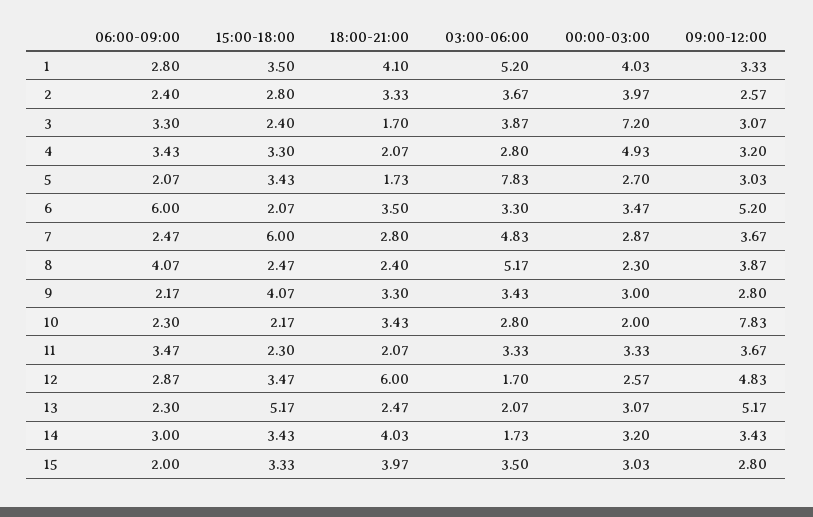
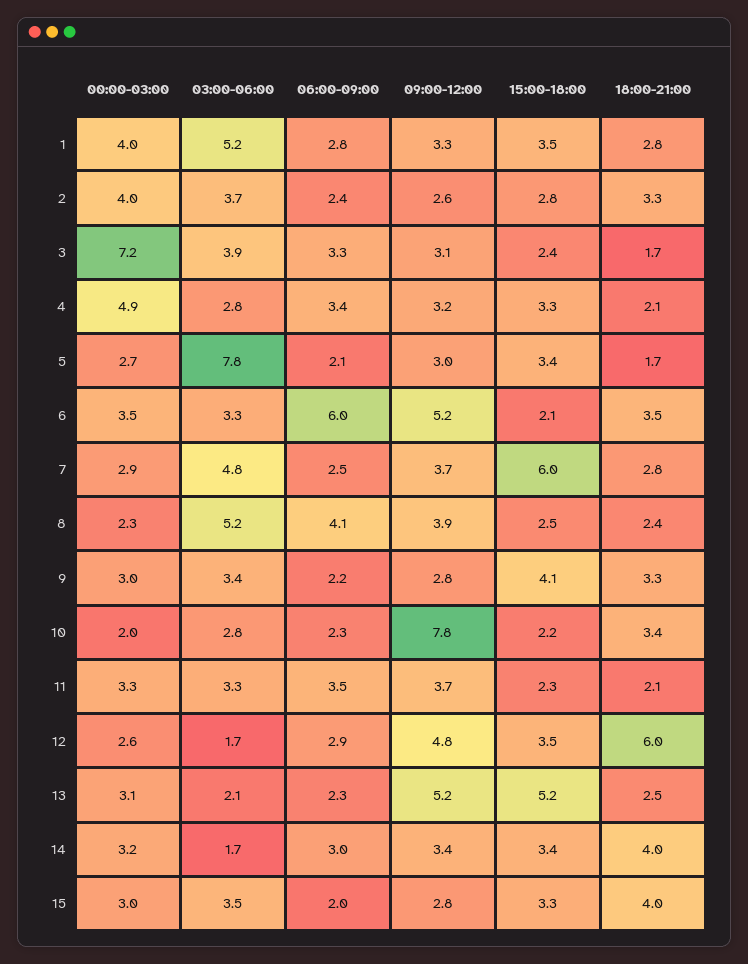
  {
    "06:00-09:00": {
      "1": 2.8,
      "2": 2.4,
      "3": 3.3,
      "4": 3.43,
      "5": 2.07,
      "6": 6,
      "7": 2.47,
      "8": 4.07,
      "9": 2.17,
      "10": 2.3,
      "11": 3.47,
      "12": 2.87,
      "13": 2.3,
      "14": 3,
      "15": 2
    },
    "15:00-18:00": {
      "1": 3.5,
      "2": 2.8,
      "3": 2.4,
      "4": 3.3,
      "5": 3.43,
      "6": 2.07,
      "7": 6,
      "8": 2.47,
      "9": 4.07,
      "10": 2.17,
      "11": 2.3,
      "12": 3.47,
      "13": 5.17,
      "14": 3.43,
      "15": 3.33
    },
    "18:00-21:00": {
-     "1": 4.1,
+     "1": 2.8,
      "2": 3.33,
      "3": 1.7,
      "4": 2.07,
      "5": 1.73,
      "6": 3.5,
      "7": 2.8,
      "8": 2.4,
      "9": 3.3,
      "10": 3.43,
      "11": 2.07,
      "12": 6,
      "13": 2.47,
      "14": 4.03,
      "15": 3.97
    },
    "03:00-06:00": {
      "1": 5.2,
      "2": 3.67,
      "3": 3.87,
      "4": 2.8,
      "5": 7.83,
      "6": 3.3,
      "7": 4.83,
      "8": 5.17,
      "9": 3.43,
      "10": 2.8,
      "11": 3.33,
      "12": 1.7,
      "13": 2.07,
      "14": 1.73,
      "15": 3.5
    },
    "00:00-03:00": {
      "1": 4.03,
      "2": 3.97,
      "3": 7.2,
      "4": 4.93,
      "5": 2.7,
      "6": 3.47,
      "7": 2.87,
      "8": 2.3,
      "9": 3,
      "10": 2,
      "11": 3.33,
      "12": 2.57,
      "13": 3.07,
      "14": 3.2,
      "15": 3.03
    },
    "09:00-12:00": {
      "1": 3.33,
      "2": 2.57,
      "3": 3.07,
      "4": 3.2,
      "5": 3.03,
      "6": 5.2,
      "7": 3.67,
      "8": 3.87,
      "9": 2.8,
      "10": 7.83,
      "11": 3.67,
      "12": 4.83,
      "13": 5.17,
      "14": 3.43,
      "15": 2.8
    }
  }

